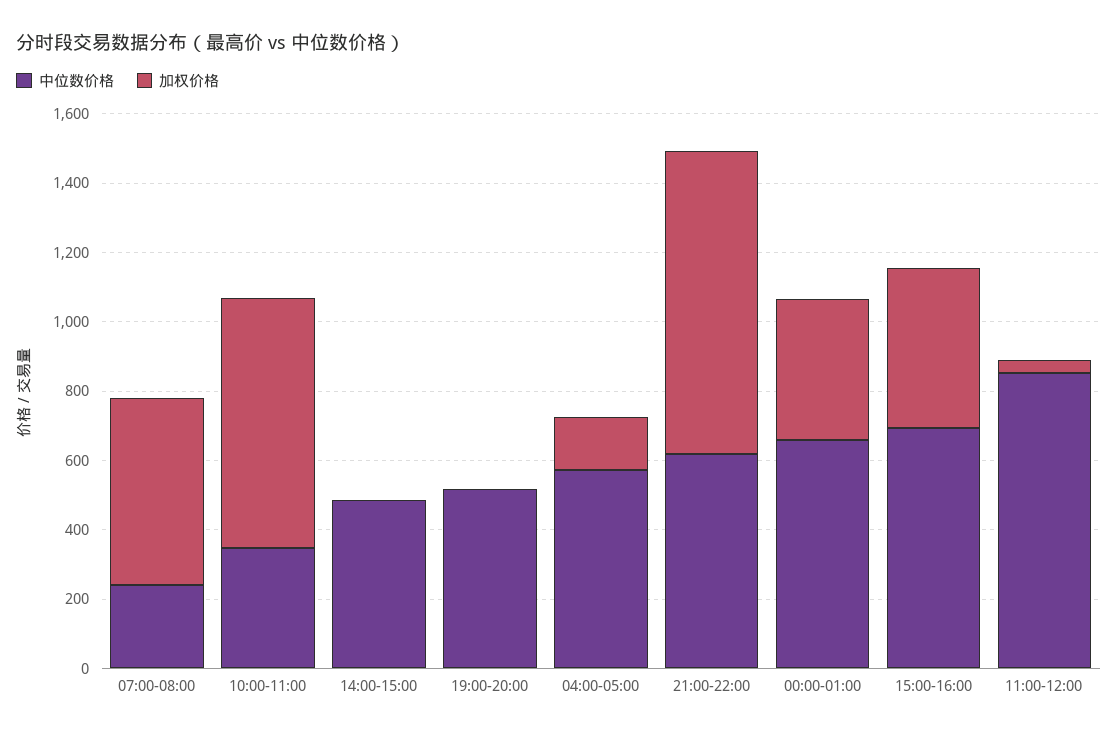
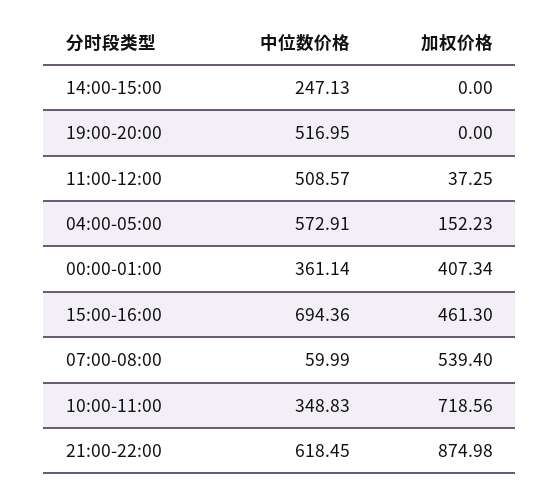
  {
    "中位数价格": {
-     "07:00-08:00": 250,
+     "07:00-08:00": 59.99,
      "10:00-11:00": 348.83,
-     "14:00-15:00": 500,
+     "14:00-15:00": 247.13,
      "19:00-20:00": 516.95,
      "04:00-05:00": 572.91,
      "21:00-22:00": 618.45,
-     "00:00-01:00": 650,
+     "00:00-01:00": 361.14,
      "15:00-16:00": 694.36,
-     "11:00-12:00": 850
+     "11:00-12:00": 508.57
    },
    "加权价格": {
      "07:00-08:00": 539.4,
      "10:00-11:00": 718.56,
      "14:00-15:00": 0,
      "19:00-20:00": 0,
      "04:00-05:00": 152.23,
      "21:00-22:00": 874.98,
      "00:00-01:00": 407.34,
      "15:00-16:00": 461.3,
      "11:00-12:00": 37.25
    }
  }

